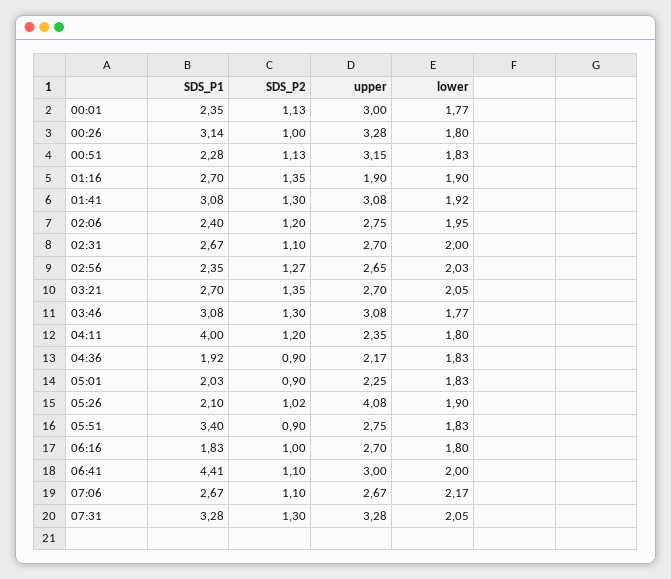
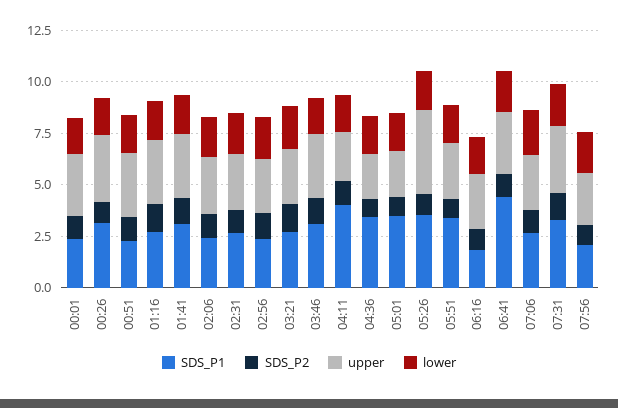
  {
    "SDS_P1": {
      "00:01": 2.35,
      "00:26": 3.14,
      "00:51": 2.28,
      "01:16": 2.7,
      "01:41": 3.08,
      "02:06": 2.4,
      "02:31": 2.67,
      "02:56": 2.35,
      "03:21": 2.7,
      "03:46": 3.08,
      "04:11": 4,
-     "04:36": 1.92,
+     "04:36": 3.5,
-     "05:01": 2.03,
+     "05:01": 3.5,
-     "05:26": 2.1,
+     "05:26": 3.5,
      "05:51": 3.4,
      "06:16": 1.83,
      "06:41": 4.41,
      "07:06": 2.67,
-     "07:31": 3.28
+     "07:31": 3.28,
+     "07:56": 2
    },
    "SDS_P2": {
      "00:01": 1.13,
      "00:26": 1,
      "00:51": 1.13,
      "01:16": 1.35,
      "01:41": 1.3,
      "02:06": 1.2,
      "02:31": 1.1,
      "02:56": 1.27,
      "03:21": 1.35,
      "03:46": 1.3,
      "04:11": 1.2,
      "04:36": 0.9,
      "05:01": 0.9,
      "05:26": 1.02,
      "05:51": 0.9,
      "06:16": 1,
      "06:41": 1.1,
      "07:06": 1.1,
-     "07:31": 1.3
+     "07:31": 1.3,
+     "07:56": 1
    },
    "upper": {
      "00:01": 3,
      "00:26": 3.28,
      "00:51": 3.15,
-     "01:16": 1.9,
+     "01:16": 3,
      "01:41": 3.08,
      "02:06": 2.75,
      "02:31": 2.7,
      "02:56": 2.65,
      "03:21": 2.7,
      "03:46": 3.08,
      "04:11": 2.35,
      "04:36": 2.17,
      "05:01": 2.25,
      "05:26": 4.08,
      "05:51": 2.75,
      "06:16": 2.7,
      "06:41": 3,
      "07:06": 2.67,
-     "07:31": 3.28
+     "07:31": 3.28,
+     "07:56": 2.5
    },
    "lower": {
      "00:01": 1.77,
      "00:26": 1.8,
      "00:51": 1.83,
      "01:16": 1.9,
      "01:41": 1.92,
      "02:06": 1.95,
      "02:31": 2,
      "02:56": 2.03,
      "03:21": 2.05,
      "03:46": 1.77,
      "04:11": 1.8,
      "04:36": 1.83,
      "05:01": 1.83,
      "05:26": 1.9,
      "05:51": 1.83,
      "06:16": 1.8,
      "06:41": 2,
      "07:06": 2.17,
-     "07:31": 2.05
+     "07:31": 2.05,
+     "07:56": 2
    }
  }

